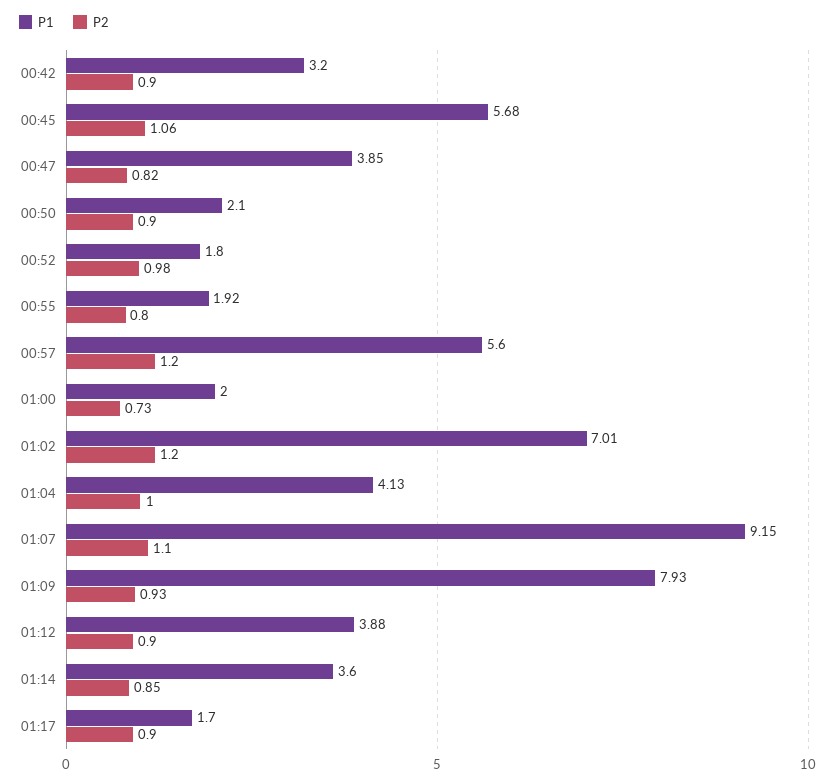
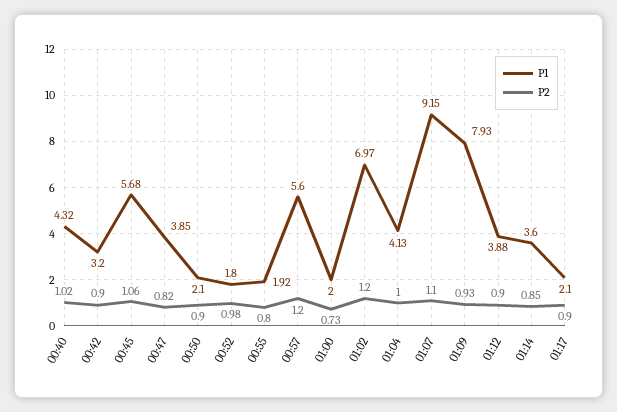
  {
    "P1": {
      "00:42": 3.2,
      "00:45": 5.68,
      "00:47": 3.85,
      "00:50": 2.1,
      "00:52": 1.8,
      "00:55": 1.92,
      "00:57": 5.6,
      "01:00": 2,
-     "01:02": 7.01,
+     "01:02": 6.97,
      "01:04": 4.13,
      "01:07": 9.15,
      "01:09": 7.93,
      "01:12": 3.88,
      "01:14": 3.6,
-     "01:17": 1.7
+     "01:17": 2.1,
+     "00:40": 4.32
    },
    "P2": {
      "00:42": 0.9,
      "00:45": 1.06,
      "00:47": 0.82,
      "00:50": 0.9,
      "00:52": 0.98,
      "00:55": 0.8,
      "00:57": 1.2,
      "01:00": 0.73,
      "01:02": 1.2,
      "01:04": 1,
      "01:07": 1.1,
      "01:09": 0.93,
      "01:12": 0.9,
      "01:14": 0.85,
-     "01:17": 0.9
+     "01:17": 0.9,
+     "00:40": 1.02
    }
  }

